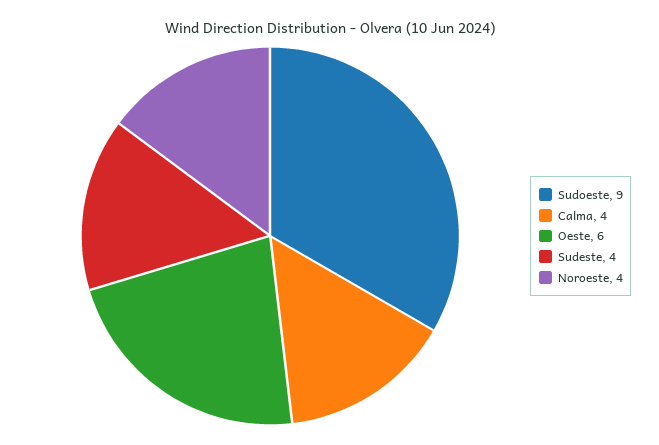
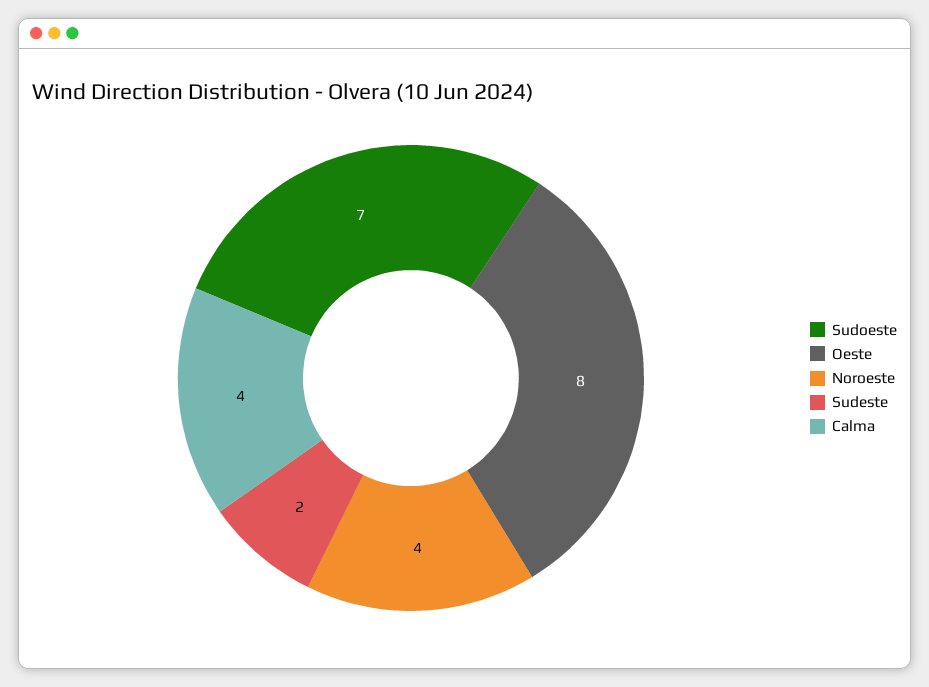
  {
-   "Sudoeste": 9,
+   "Sudoeste": 7,
    "Calma": 4,
-   "Oeste": 6,
+   "Oeste": 8,
-   "Sudeste": 4,
+   "Sudeste": 2,
    "Noroeste": 4
  }

